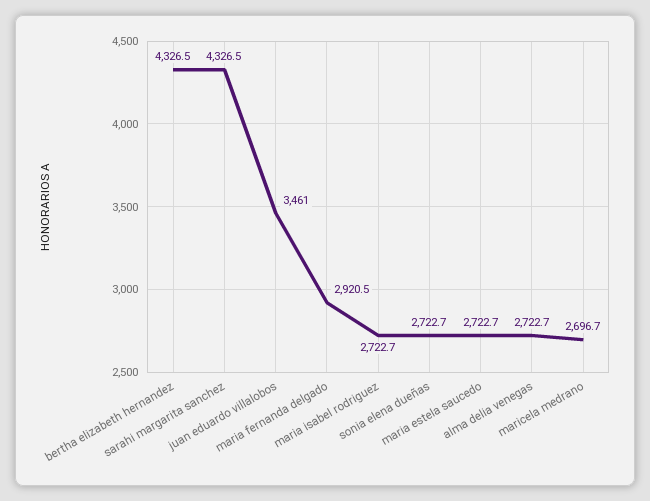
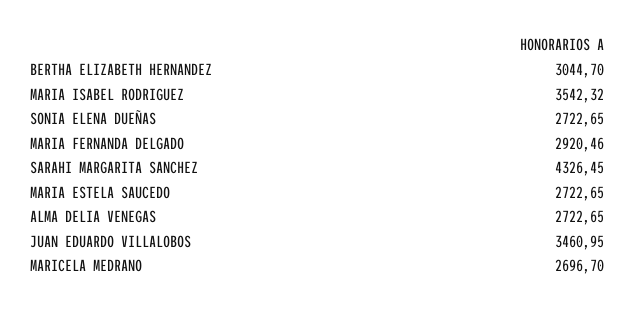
  {
-   "bertha elizabeth hernandez": 4326.5,
+   "bertha elizabeth hernandez": 3044.7,
    "sarahi margarita sanchez": 4326.45,
    "juan eduardo villalobos": 3460.95,
    "maria fernanda delgado": 2920.46,
-   "maria isabel rodriguez": 2722.7,
+   "maria isabel rodriguez": 3542.32,
    "sonia elena dueñas": 2722.65,
    "maria estela saucedo": 2722.65,
    "alma delia venegas": 2722.65,
    "maricela medrano": 2696.7
  }

